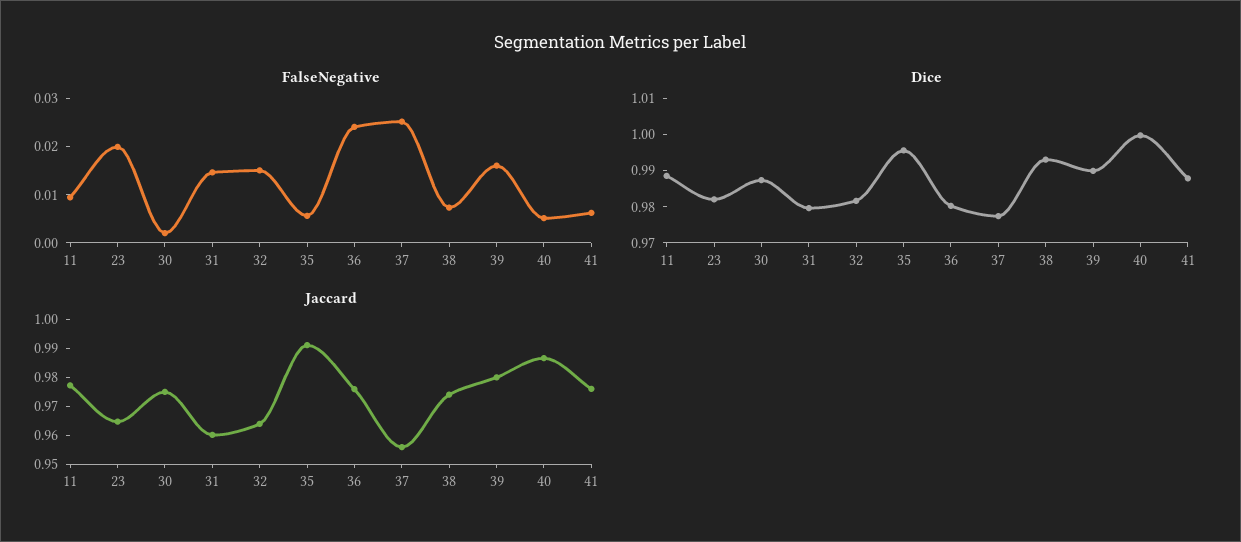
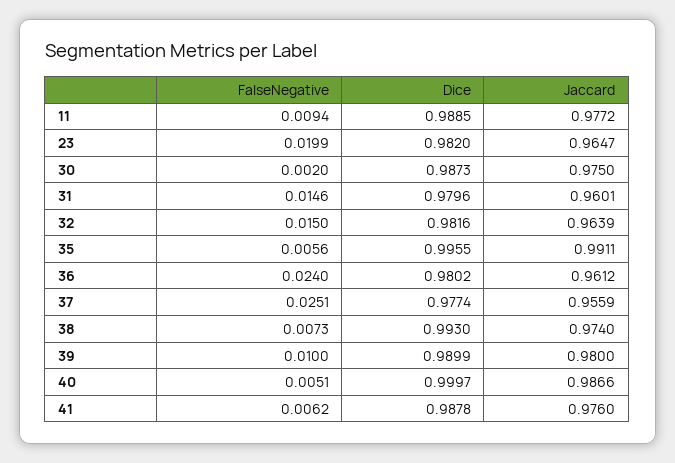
  {
    "FalseNegative": {
      "11": 0.0094,
      "23": 0.0199,
      "30": 0.002,
      "31": 0.0146,
      "32": 0.015,
      "35": 0.0056,
      "36": 0.024,
      "37": 0.0251,
      "38": 0.0073,
-     "39": 0.016,
+     "39": 0.01,
      "40": 0.0051,
      "41": 0.0062
    },
    "Dice": {
      "11": 0.9885,
      "23": 0.982,
      "30": 0.9873,
      "31": 0.9796,
      "32": 0.9816,
      "35": 0.9955,
      "36": 0.9802,
      "37": 0.9774,
      "38": 0.993,
      "39": 0.9899,
      "40": 0.9997,
      "41": 0.9878
    },
    "Jaccard": {
      "11": 0.9772,
      "23": 0.9647,
      "30": 0.975,
      "31": 0.9601,
      "32": 0.9639,
      "35": 0.9911,
-     "36": 0.975,
+     "36": 0.9612,
      "37": 0.9559,
      "38": 0.974,
      "39": 0.98,
      "40": 0.9866,
      "41": 0.976
    }
  }

